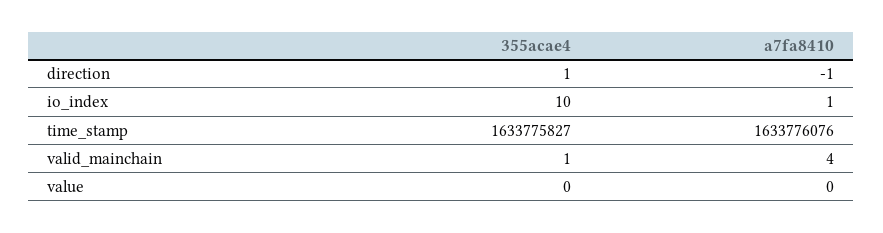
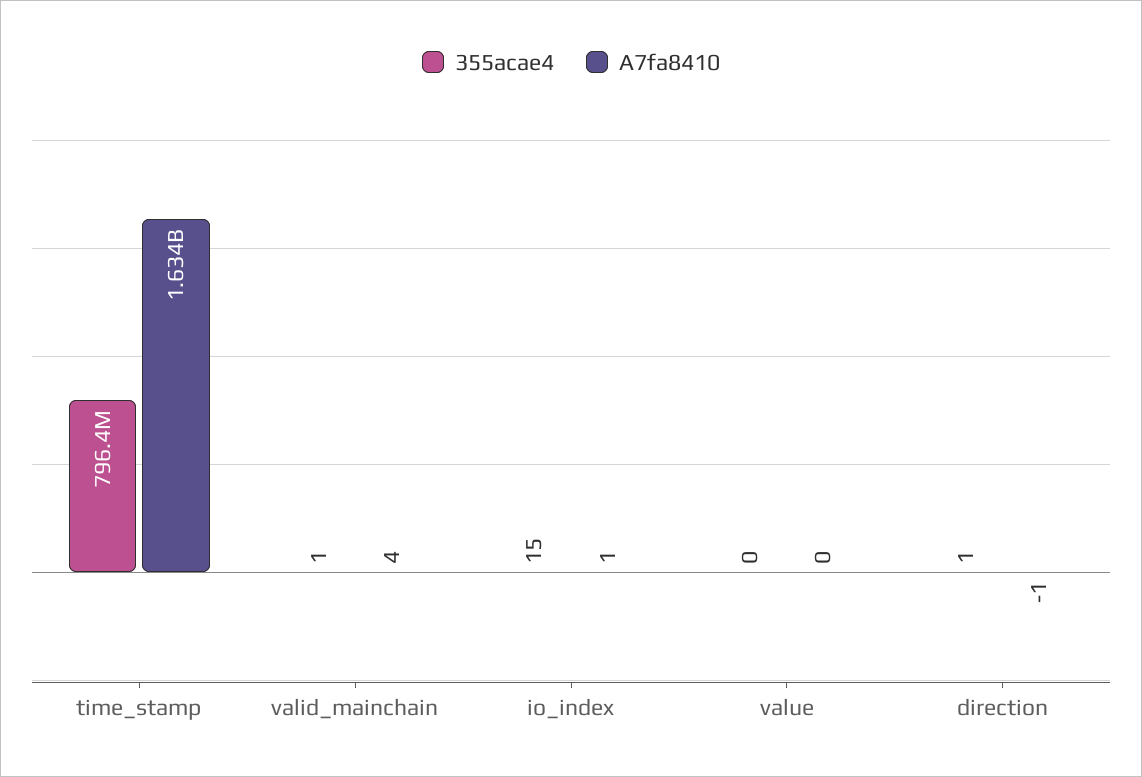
  {
    "355acae4": {
      "direction": 1,
-     "io_index": 10,
+     "io_index": 15,
-     "time_stamp": 1633775827,
+     "time_stamp": 796400000,
      "valid_mainchain": 1,
      "value": 0
    },
    "a7fa8410": {
      "direction": -1,
      "io_index": 1,
      "time_stamp": 1633776076,
      "valid_mainchain": 4,
      "value": 0
    }
  }

